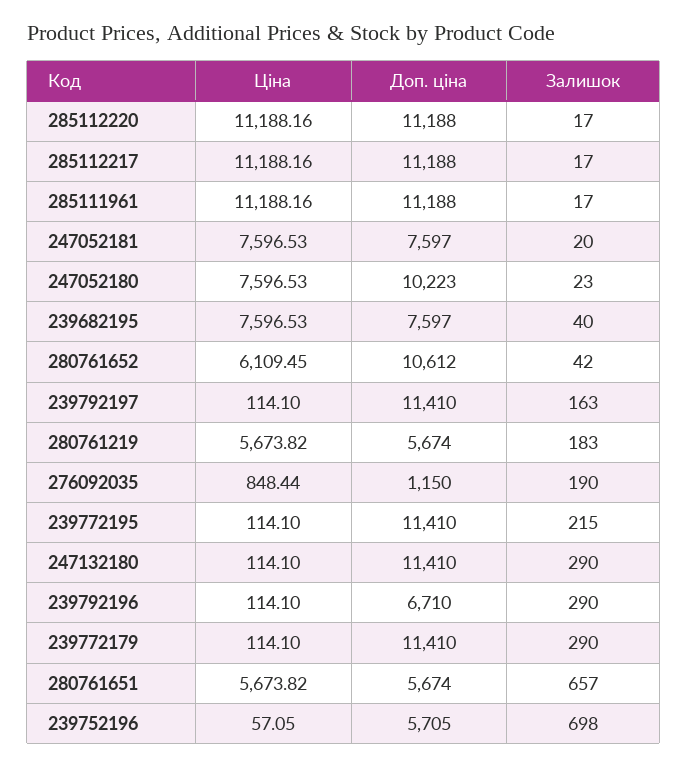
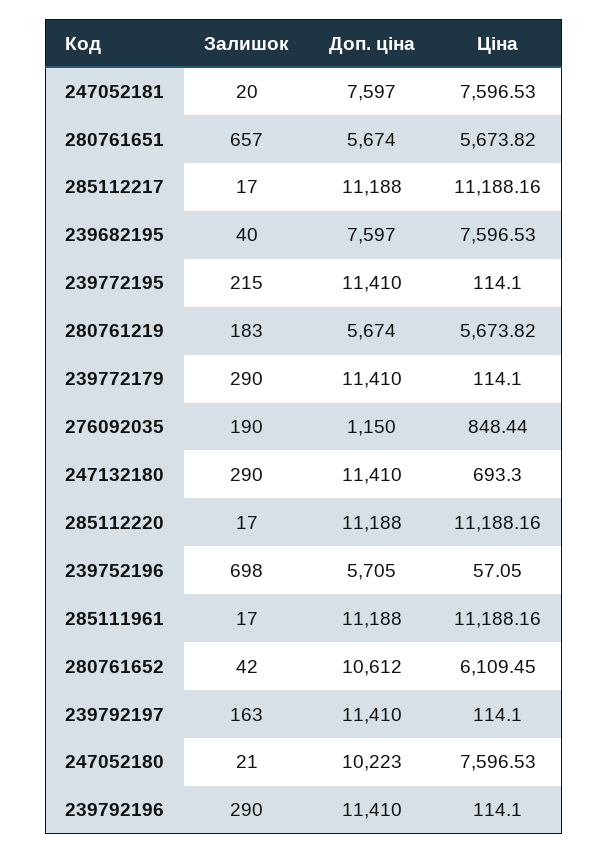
  {
    "Ціна": {
      "285112220": 11188.16,
      "285112217": 11188.16,
      "285111961": 11188.16,
      "247052181": 7596.53,
      "247052180": 7596.53,
      "239682195": 7596.53,
      "280761652": 6109.45,
      "239792197": 114.1,
      "280761219": 5673.82,
      "276092035": 848.44,
      "239772195": 114.1,
-     "247132180": 114.1,
+     "247132180": 693.3,
      "239792196": 114.1,
      "239772179": 114.1,
      "280761651": 5673.82,
      "239752196": 57.05
    },
    "Доп. ціна": {
      "285112220": 11188,
      "285112217": 11188,
      "285111961": 11188,
      "247052181": 7597,
      "247052180": 10223,
      "239682195": 7597,
      "280761652": 10612,
      "239792197": 11410,
      "280761219": 5674,
      "276092035": 1150,
      "239772195": 11410,
      "247132180": 11410,
-     "239792196": 6710,
+     "239792196": 11410,
      "239772179": 11410,
      "280761651": 5674,
      "239752196": 5705
    },
    "Залишок": {
      "285112220": 17,
      "285112217": 17,
      "285111961": 17,
      "247052181": 20,
-     "247052180": 23,
+     "247052180": 21,
      "239682195": 40,
      "280761652": 42,
      "239792197": 163,
      "280761219": 183,
      "276092035": 190,
      "239772195": 215,
      "247132180": 290,
      "239792196": 290,
      "239772179": 290,
      "280761651": 657,
      "239752196": 698
    }
  }

